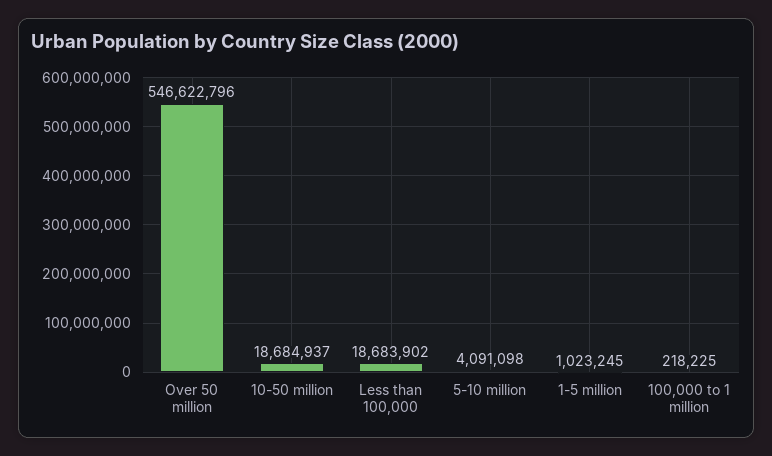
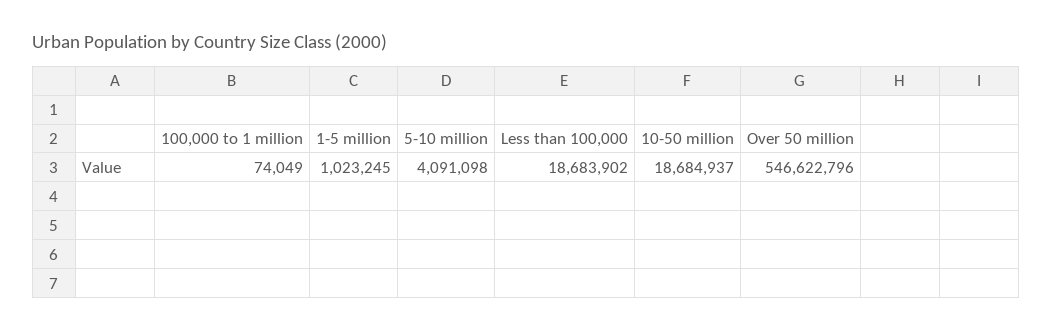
  {
    "Over 50 million": 546622796,
    "10-50 million": 18684937,
    "Less than 100,000": 18683902,
    "5-10 million": 4091098,
    "1-5 million": 1023245,
-   "100,000 to 1 million": 218225
+   "100,000 to 1 million": 74049
  }

